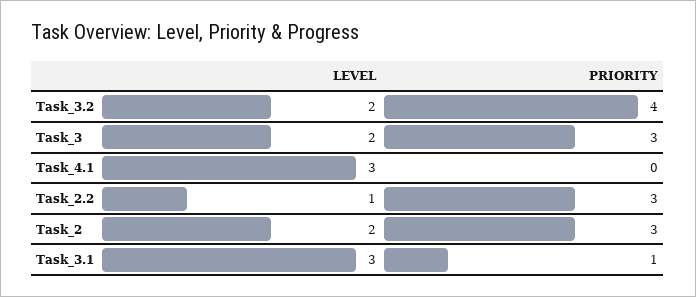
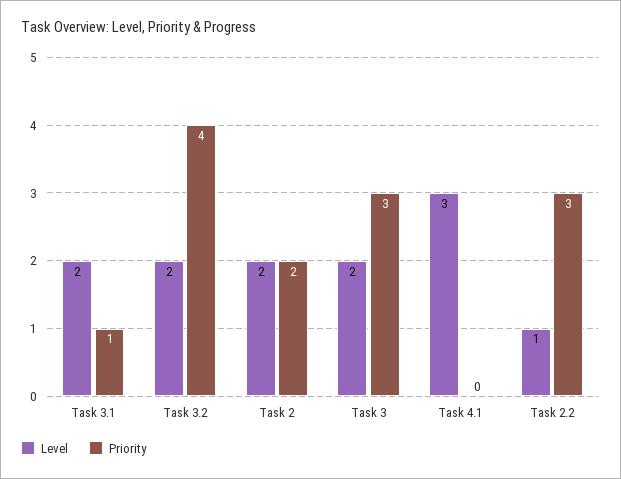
  {
    "LEVEL": {
      "Task_3.2": 2,
      "Task_3": 2,
      "Task_4.1": 3,
      "Task_2.2": 1,
      "Task_2": 2,
-     "Task_3.1": 3
+     "Task_3.1": 2
    },
    "PRIORITY": {
      "Task_3.2": 4,
      "Task_3": 3,
      "Task_4.1": 0,
      "Task_2.2": 3,
-     "Task_2": 3,
+     "Task_2": 2,
      "Task_3.1": 1
    }
  }

